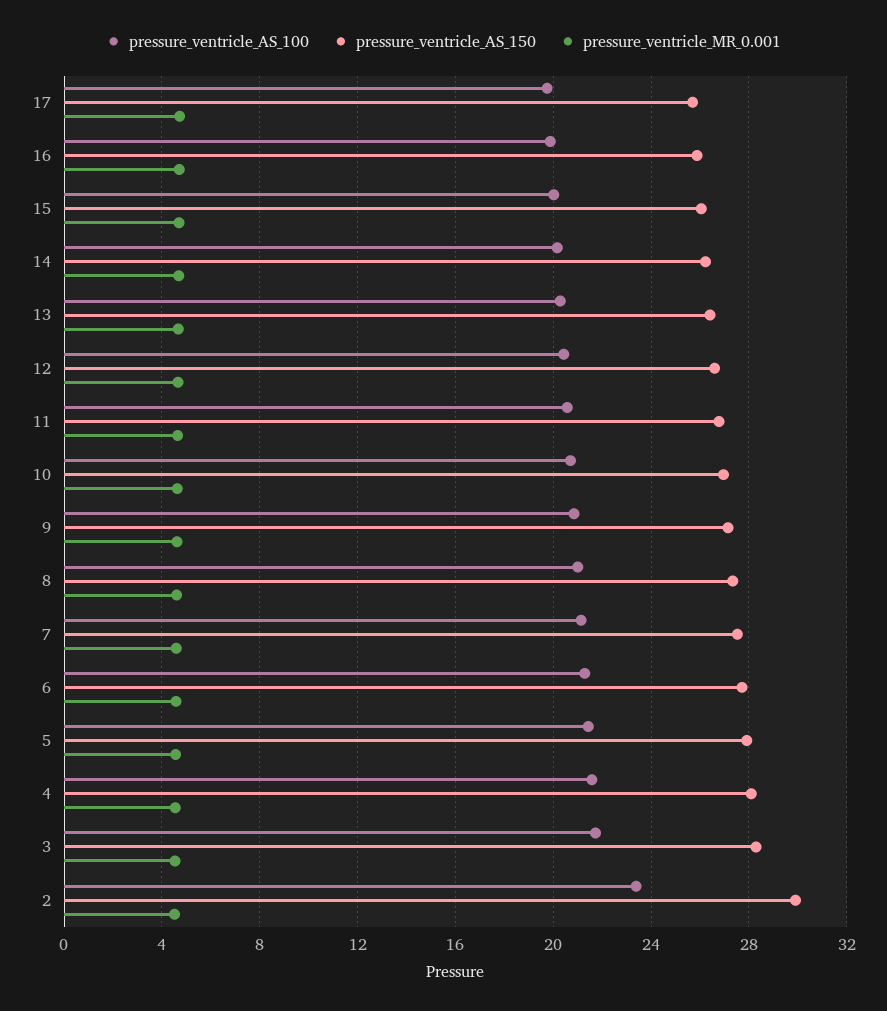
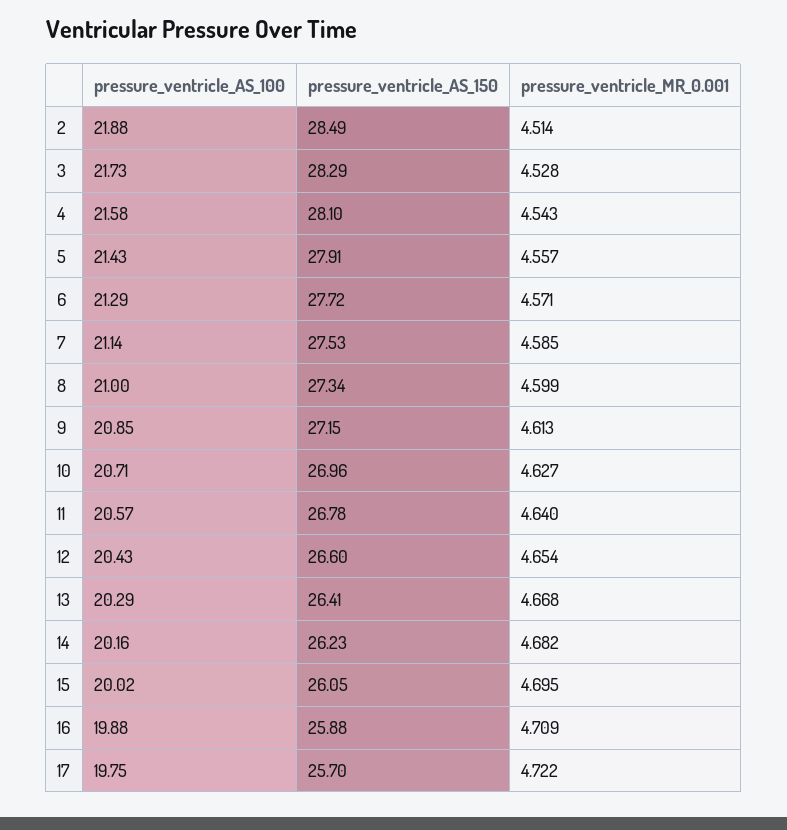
  {
    "pressure_ventricle_AS_100": {
      "17": 19.75,
      "16": 19.88,
      "15": 20.02,
      "14": 20.16,
      "13": 20.29,
      "12": 20.43,
      "11": 20.57,
      "10": 20.71,
      "9": 20.85,
      "8": 21,
      "7": 21.14,
      "6": 21.29,
      "5": 21.43,
      "4": 21.58,
      "3": 21.73,
-     "2": 23.5
+     "2": 21.88
    },
    "pressure_ventricle_AS_150": {
      "17": 25.7,
      "16": 25.88,
      "15": 26.05,
      "14": 26.23,
      "13": 26.41,
      "12": 26.6,
      "11": 26.78,
      "10": 26.96,
      "9": 27.15,
      "8": 27.34,
      "7": 27.53,
      "6": 27.72,
      "5": 27.91,
      "4": 28.1,
      "3": 28.29,
-     "2": 30
+     "2": 28.49
    },
    "pressure_ventricle_MR_0.001": {
      "17": 4.722,
      "16": 4.709,
      "15": 4.695,
      "14": 4.682,
      "13": 4.668,
      "12": 4.654,
      "11": 4.64,
      "10": 4.627,
      "9": 4.613,
      "8": 4.599,
      "7": 4.585,
      "6": 4.571,
      "5": 4.557,
      "4": 4.543,
      "3": 4.528,
      "2": 4.514
    }
  }

